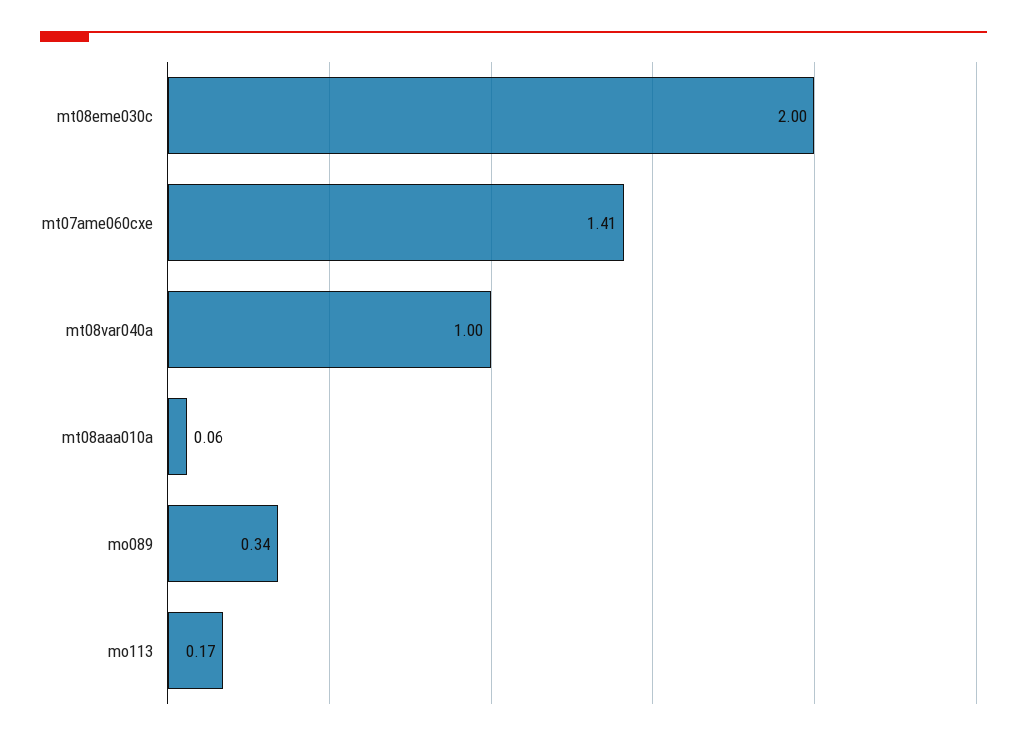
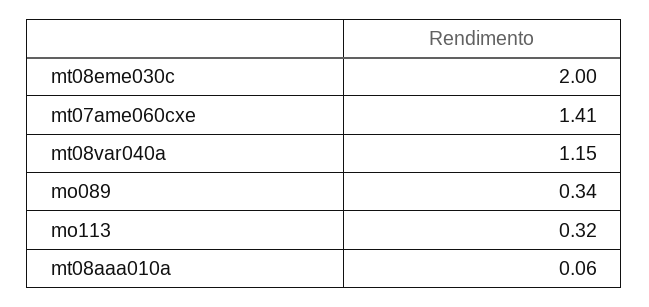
  {
    "mt08eme030c": 2,
    "mt07ame060cxe": 1.41,
-   "mt08var040a": 1,
+   "mt08var040a": 1.15,
    "mt08aaa010a": 0.06,
    "mo089": 0.34,
-   "mo113": 0.17
+   "mo113": 0.32
  }

